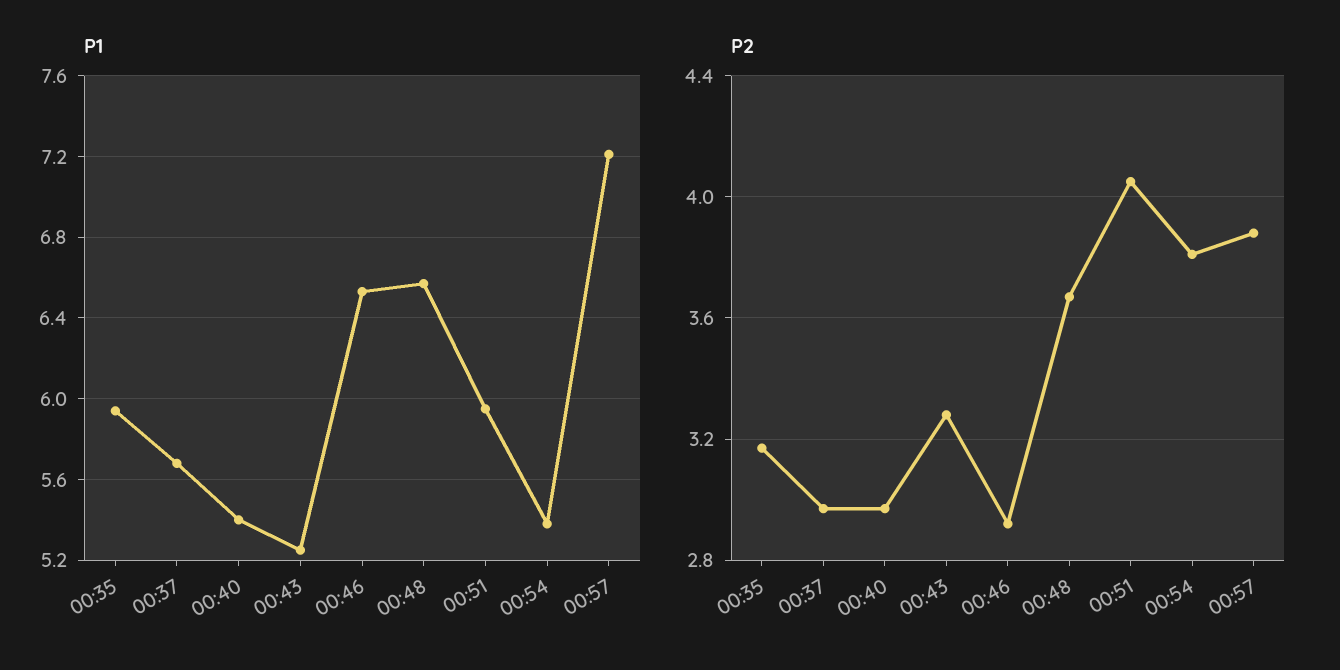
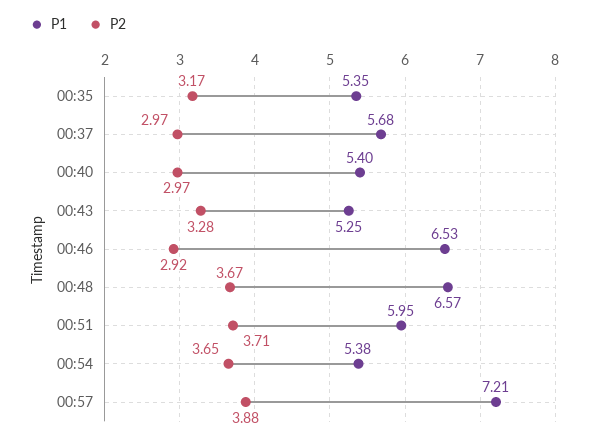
  {
    "P1": {
-     "00:35": 5.95,
+     "00:35": 5.35,
      "00:37": 5.68,
      "00:40": 5.4,
      "00:43": 5.25,
      "00:46": 6.53,
      "00:48": 6.57,
      "00:51": 5.95,
      "00:54": 5.38,
      "00:57": 7.21
    },
    "P2": {
      "00:35": 3.17,
      "00:37": 2.97,
      "00:40": 2.97,
      "00:43": 3.28,
      "00:46": 2.92,
      "00:48": 3.67,
-     "00:51": 4.05,
+     "00:51": 3.71,
-     "00:54": 3.8,
+     "00:54": 3.65,
      "00:57": 3.88
    }
  }

